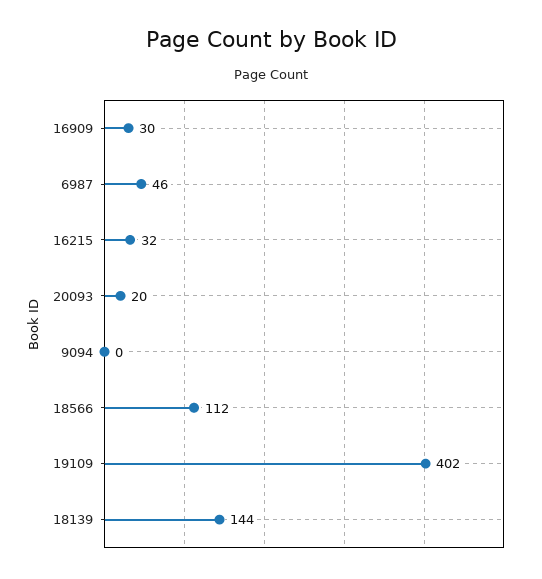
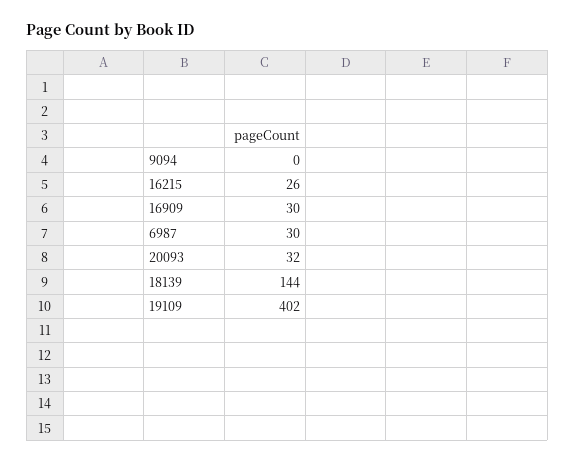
  {
    "16909": 30,
-   "6987": 46,
+   "6987": 30,
-   "16215": 32,
+   "16215": 26,
-   "20093": 20,
+   "20093": 32,
    "9094": 0,
-   "18566": 112,
    "19109": 402,
    "18139": 144
  }

